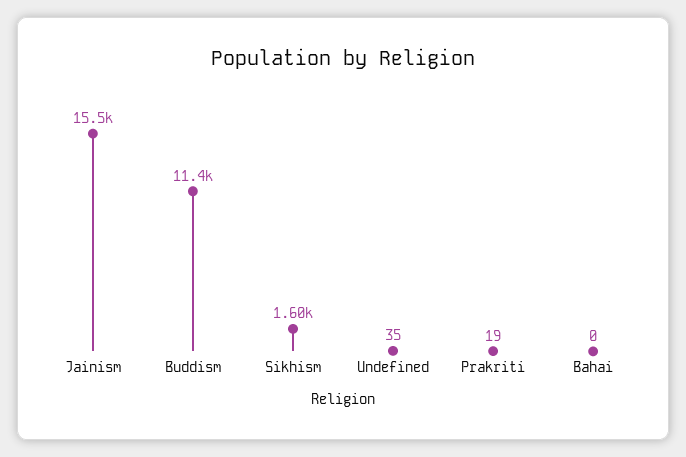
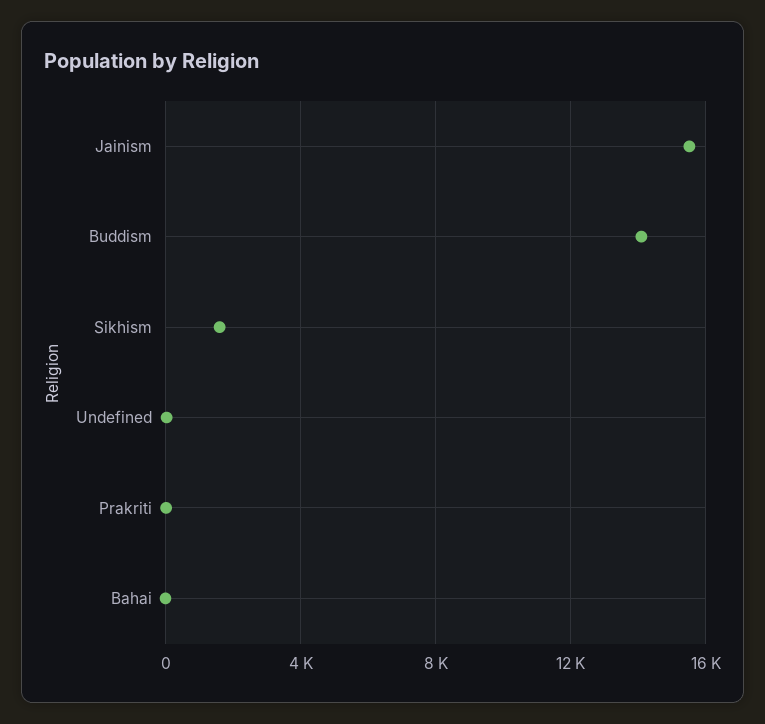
  {
    "Jainism": 15500,
-   "Buddism": 11400,
+   "Buddism": 14000,
    "Sikhism": 1600,
    "Undefined": 35,
    "Prakriti": 19,
    "Bahai": 0
  }

